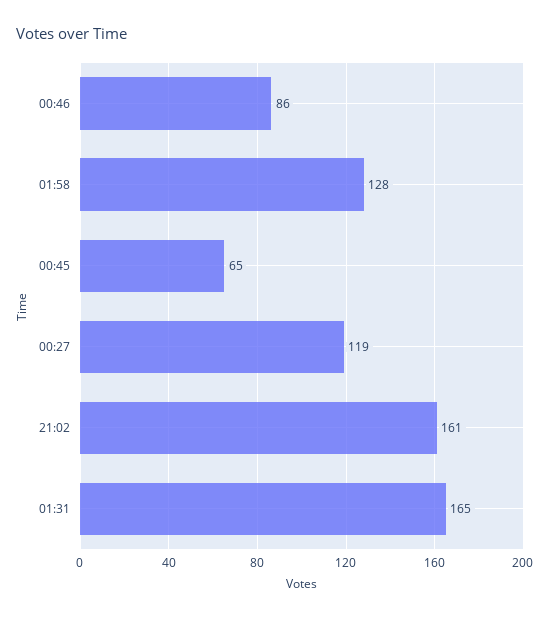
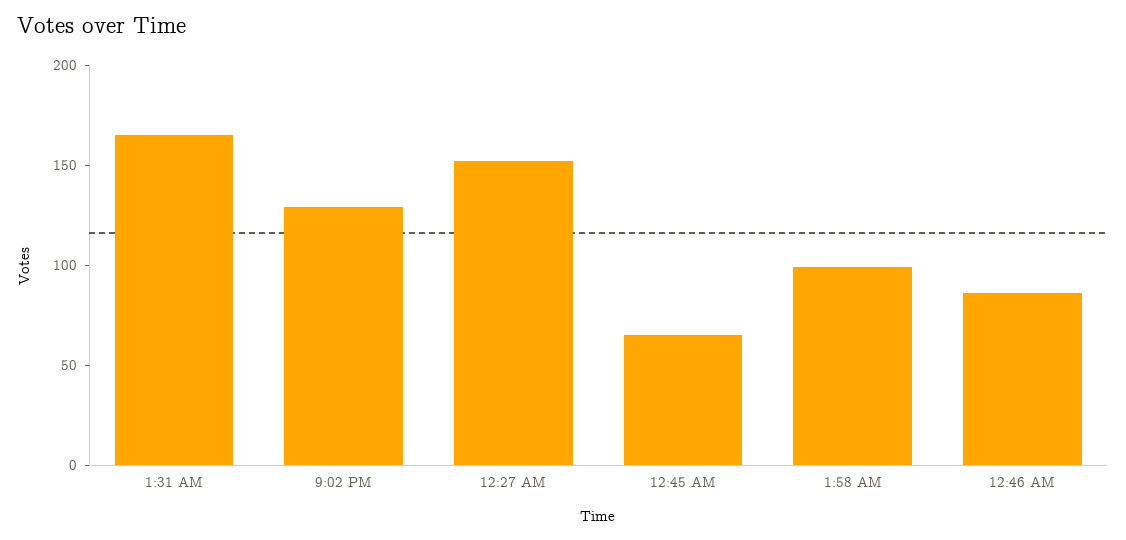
  {
    "00:46": 86,
-   "01:58": 128,
+   "01:58": 100,
    "00:45": 65,
-   "00:27": 119,
+   "00:27": 150,
-   "21:02": 161,
+   "21:02": 130,
    "01:31": 165
  }

